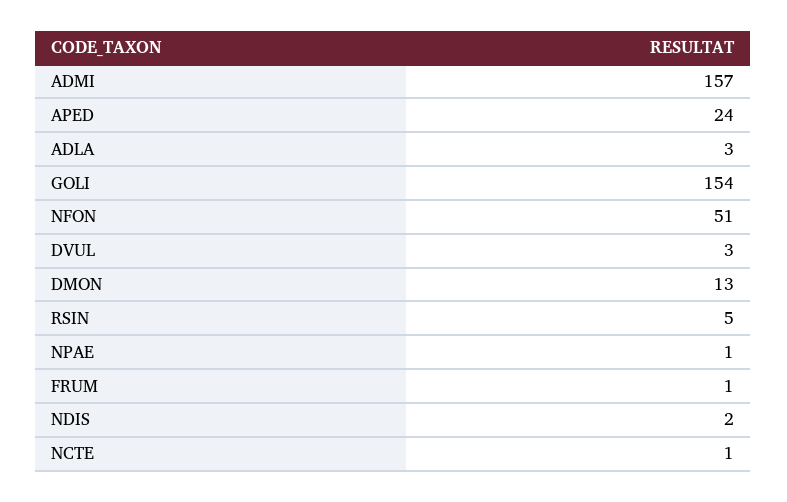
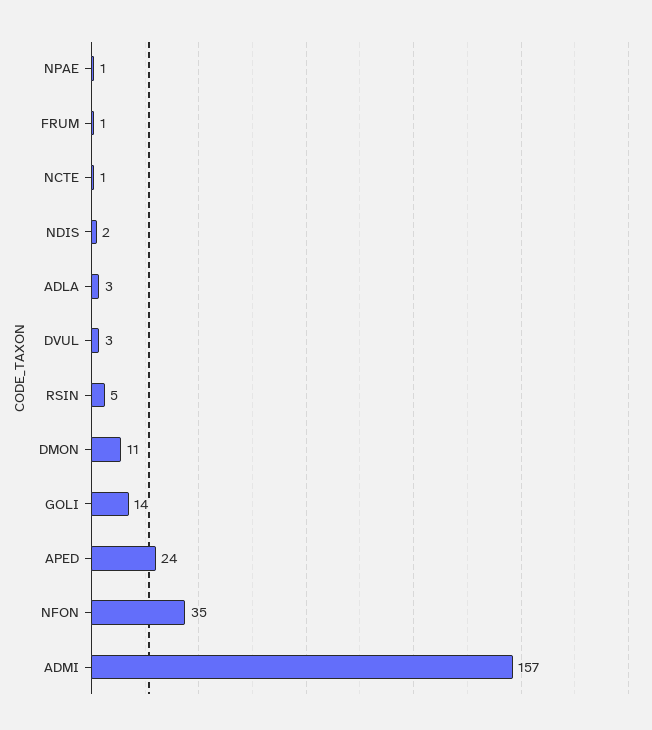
  {
    "ADMI": 157,
    "APED": 24,
    "ADLA": 3,
-   "GOLI": 154,
+   "GOLI": 14,
-   "NFON": 51,
+   "NFON": 35,
    "DVUL": 3,
-   "DMON": 13,
+   "DMON": 11,
    "RSIN": 5,
    "NPAE": 1,
    "FRUM": 1,
    "NDIS": 2,
    "NCTE": 1
  }

